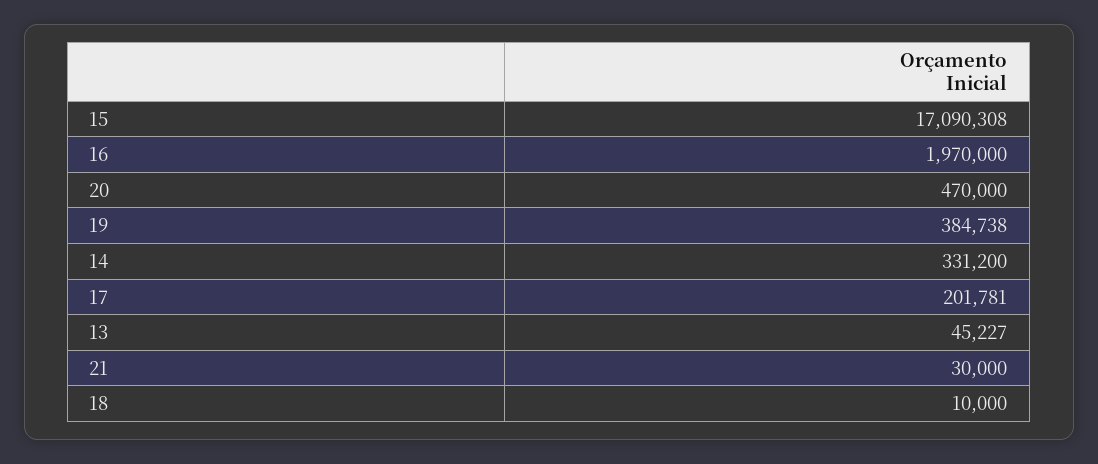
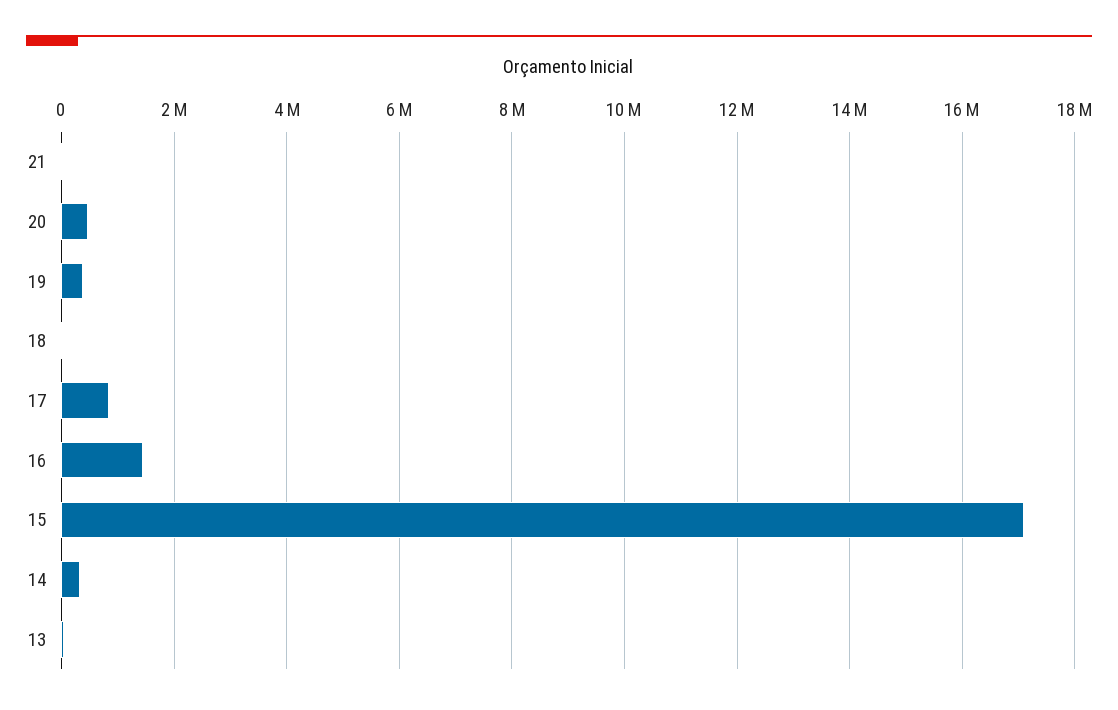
  {
    "15": 17090308,
-   "16": 1970000,
+   "16": 1400000,
    "20": 470000,
    "19": 384738,
    "14": 331200,
-   "17": 201781,
+   "17": 800000,
    "13": 45227,
    "21": 30000,
    "18": 10000
  }

